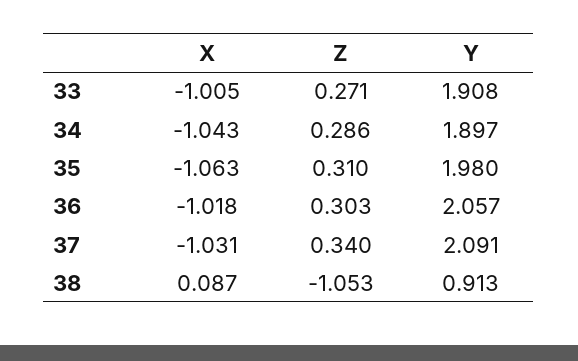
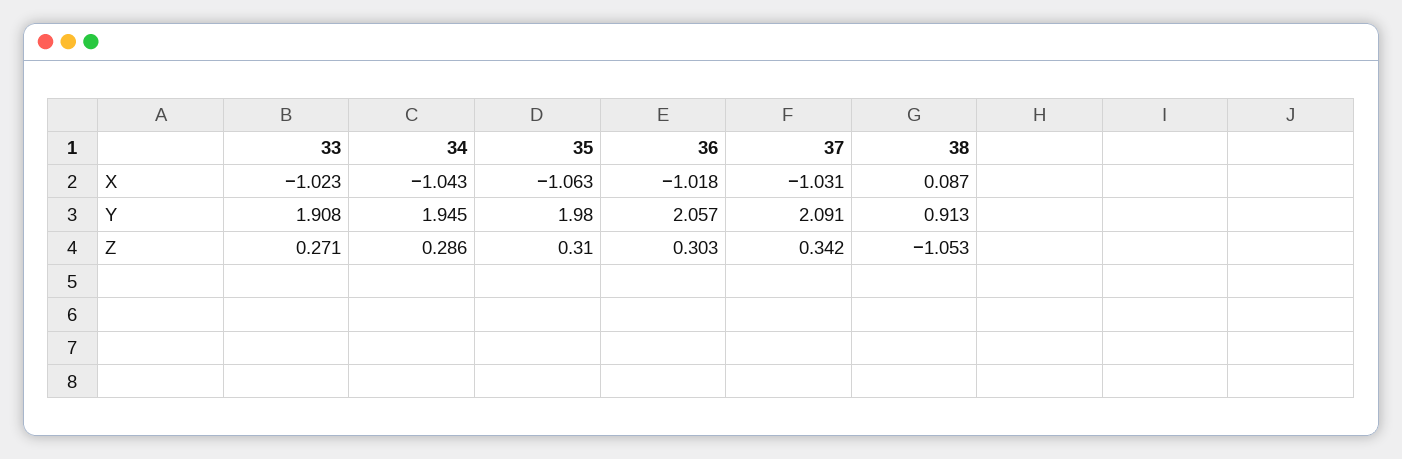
  {
    "X": {
-     "33": -1.005,
+     "33": -1.023,
      "34": -1.043,
      "35": -1.063,
      "36": -1.018,
      "37": -1.031,
      "38": 0.087
    },
    "Z": {
      "33": 0.271,
      "34": 0.286,
      "35": 0.31,
      "36": 0.303,
-     "37": 0.34,
+     "37": 0.342,
      "38": -1.053
    },
    "Y": {
      "33": 1.908,
-     "34": 1.897,
+     "34": 1.945,
      "35": 1.98,
      "36": 2.057,
      "37": 2.091,
      "38": 0.913
    }
  }

